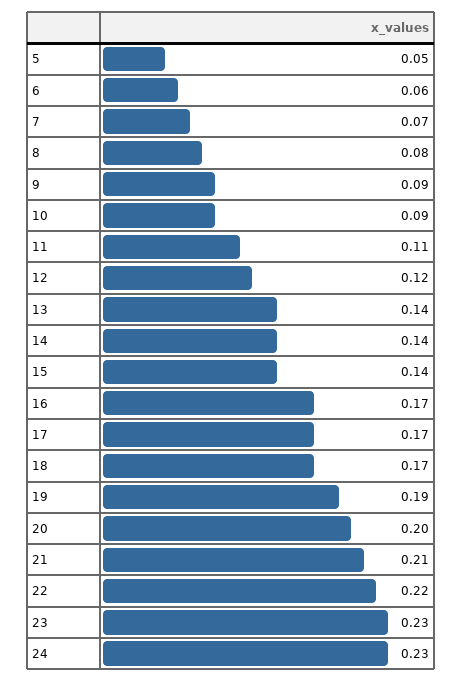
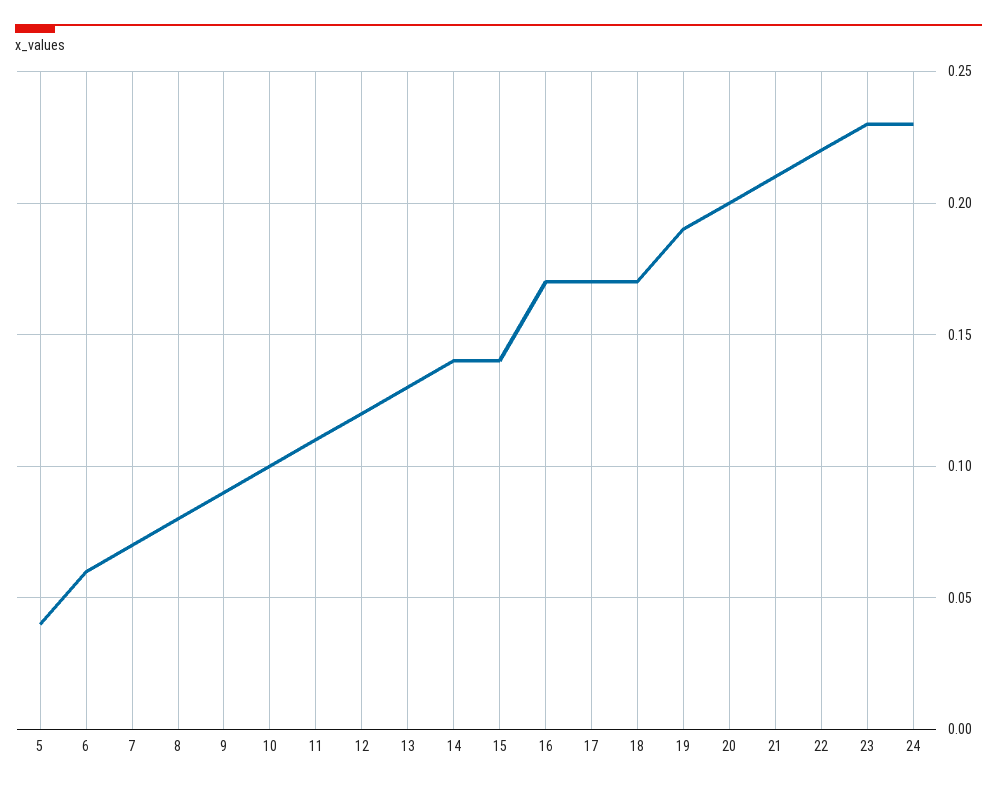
  {
-   "5": 0.05,
+   "5": 0.04,
    "6": 0.06,
    "7": 0.07,
    "8": 0.08,
    "9": 0.09,
-   "10": 0.09,
+   "10": 0.1,
    "11": 0.11,
    "12": 0.12,
-   "13": 0.14,
+   "13": 0.13,
    "14": 0.14,
    "15": 0.14,
    "16": 0.17,
    "17": 0.17,
    "18": 0.17,
    "19": 0.19,
    "20": 0.2,
    "21": 0.21,
    "22": 0.22,
    "23": 0.23,
    "24": 0.23
  }

